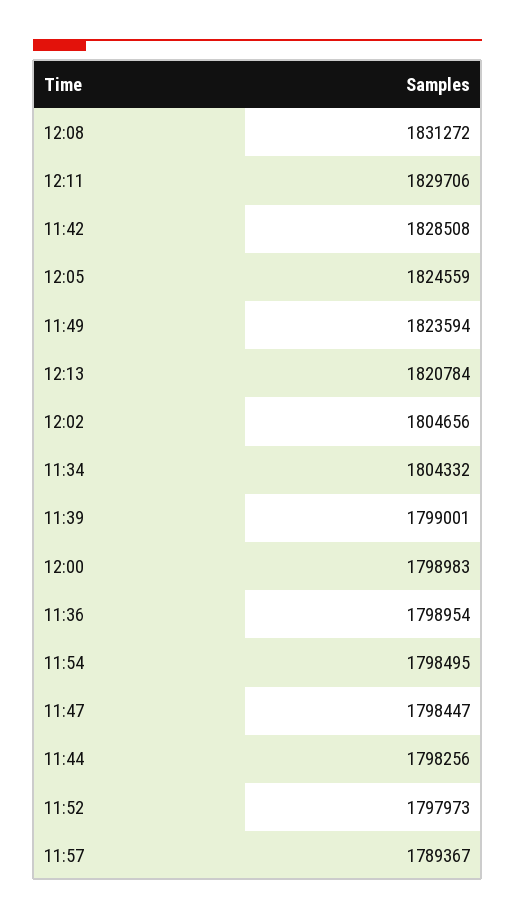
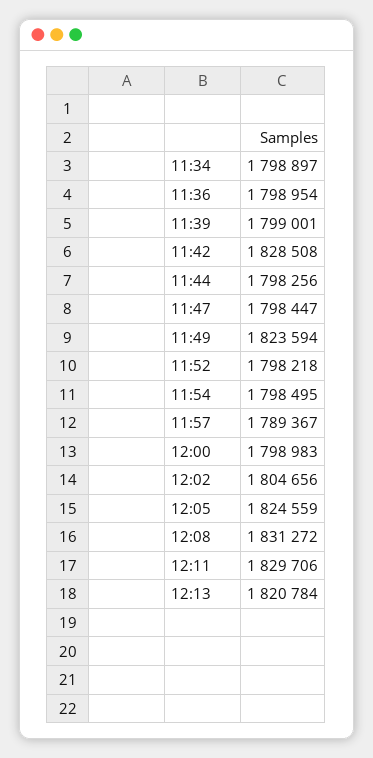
  {
    "12:08": 1831272,
    "12:11": 1829706,
    "11:42": 1828508,
    "12:05": 1824559,
    "11:49": 1823594,
    "12:13": 1820784,
    "12:02": 1804656,
-   "11:34": 1804332,
+   "11:34": 1798897,
    "11:39": 1799001,
    "12:00": 1798983,
    "11:36": 1798954,
    "11:54": 1798495,
    "11:47": 1798447,
    "11:44": 1798256,
-   "11:52": 1797973,
+   "11:52": 1798218,
    "11:57": 1789367
  }

